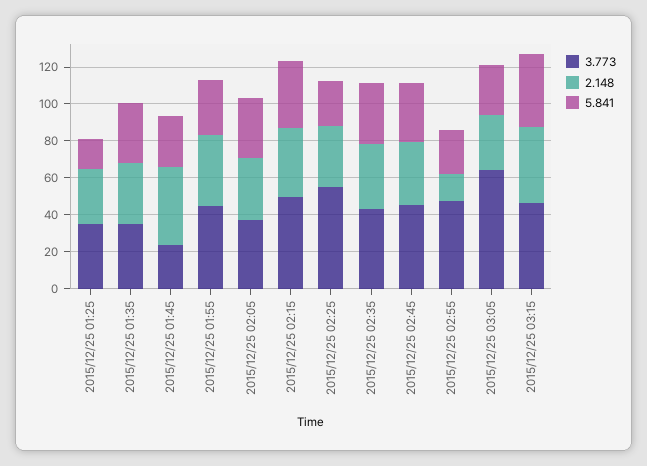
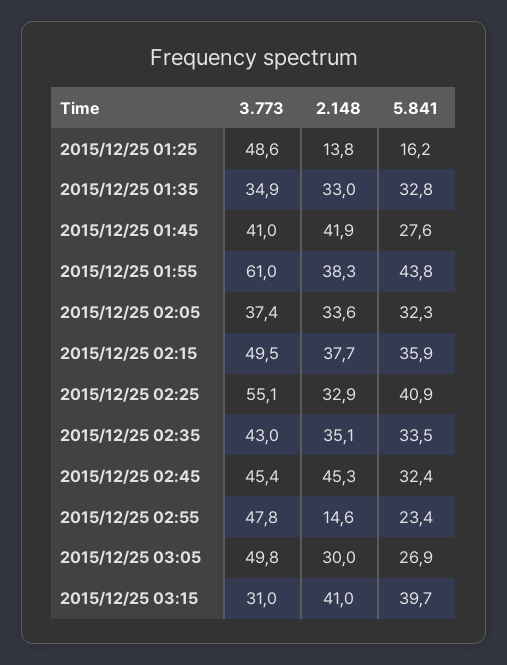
  {
    "3.773": {
-     "2015/12/25 01:25": 35,
+     "2015/12/25 01:25": 48.6,
      "2015/12/25 01:35": 34.9,
-     "2015/12/25 01:45": 25,
+     "2015/12/25 01:45": 41,
-     "2015/12/25 01:55": 45,
+     "2015/12/25 01:55": 61,
      "2015/12/25 02:05": 37.4,
      "2015/12/25 02:15": 49.5,
      "2015/12/25 02:25": 55.1,
      "2015/12/25 02:35": 43,
      "2015/12/25 02:45": 45.4,
      "2015/12/25 02:55": 47.8,
-     "2015/12/25 03:05": 65,
+     "2015/12/25 03:05": 49.8,
-     "2015/12/25 03:15": 45
+     "2015/12/25 03:15": 31
    },
    "2.148": {
-     "2015/12/25 01:25": 30,
+     "2015/12/25 01:25": 13.8,
      "2015/12/25 01:35": 33,
      "2015/12/25 01:45": 41.9,
      "2015/12/25 01:55": 38.3,
      "2015/12/25 02:05": 33.6,
      "2015/12/25 02:15": 37.7,
      "2015/12/25 02:25": 32.9,
      "2015/12/25 02:35": 35.1,
-     "2015/12/25 02:45": 35,
+     "2015/12/25 02:45": 45.3,
      "2015/12/25 02:55": 14.6,
      "2015/12/25 03:05": 30,
      "2015/12/25 03:15": 41
    },
    "5.841": {
      "2015/12/25 01:25": 16.2,
      "2015/12/25 01:35": 32.8,
      "2015/12/25 01:45": 27.6,
-     "2015/12/25 01:55": 30,
+     "2015/12/25 01:55": 43.8,
      "2015/12/25 02:05": 32.3,
      "2015/12/25 02:15": 35.9,
-     "2015/12/25 02:25": 25,
+     "2015/12/25 02:25": 40.9,
      "2015/12/25 02:35": 33.5,
      "2015/12/25 02:45": 32.4,
      "2015/12/25 02:55": 23.4,
      "2015/12/25 03:05": 26.9,
      "2015/12/25 03:15": 39.7
    }
  }

